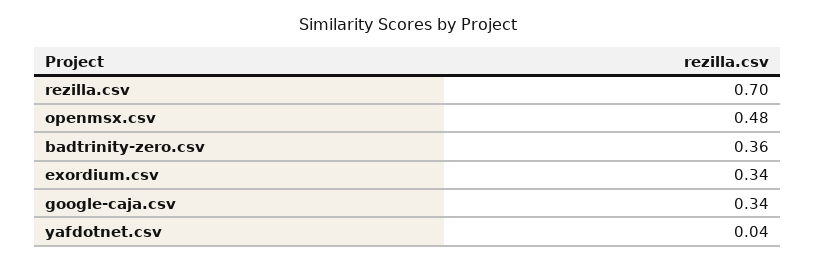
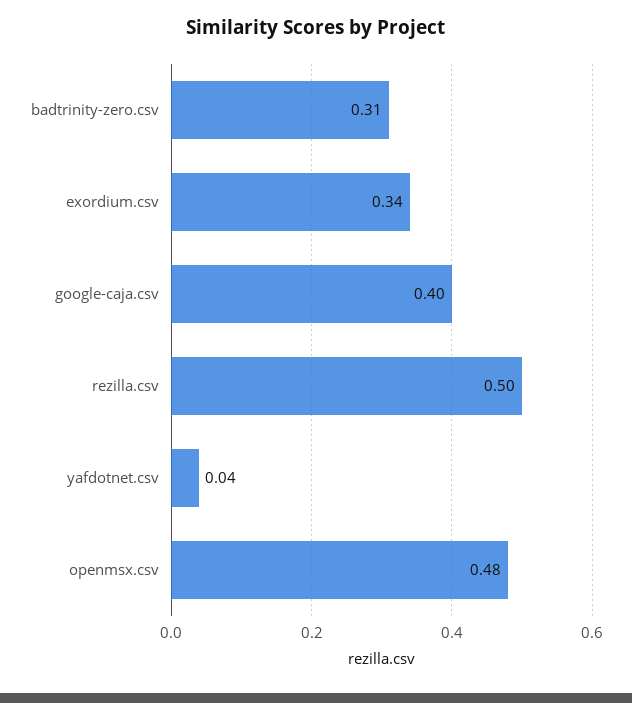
  {
-   "rezilla.csv": 0.7,
+   "rezilla.csv": 0.5,
    "openmsx.csv": 0.48,
-   "badtrinity-zero.csv": 0.36,
+   "badtrinity-zero.csv": 0.31,
    "exordium.csv": 0.34,
-   "google-caja.csv": 0.34,
+   "google-caja.csv": 0.4,
    "yafdotnet.csv": 0.04
  }

